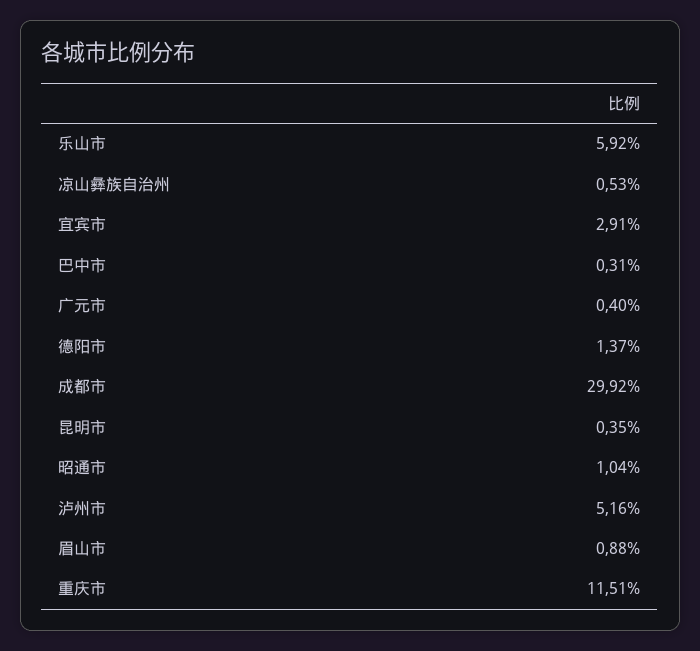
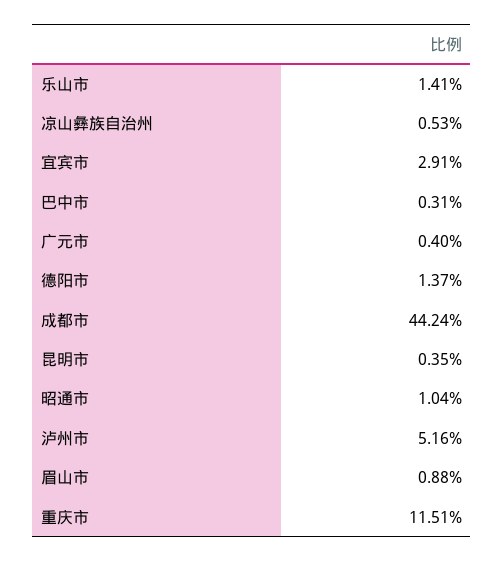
  {
-   "乐山市": 5.92,
+   "乐山市": 1.41,
    "凉山彝族自治州": 0.53,
    "宜宾市": 2.91,
    "巴中市": 0.31,
    "广元市": 0.4,
    "德阳市": 1.37,
-   "成都市": 29.92,
+   "成都市": 44.24,
    "昆明市": 0.35,
    "昭通市": 1.04,
    "泸州市": 5.16,
    "眉山市": 0.88,
    "重庆市": 11.51
  }

